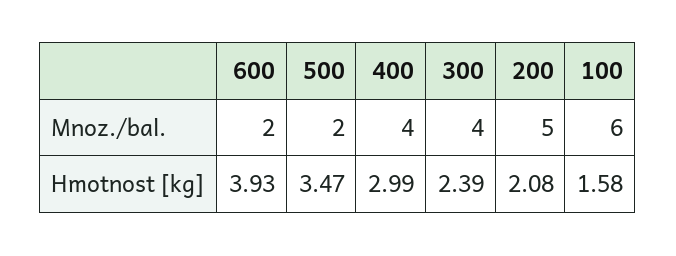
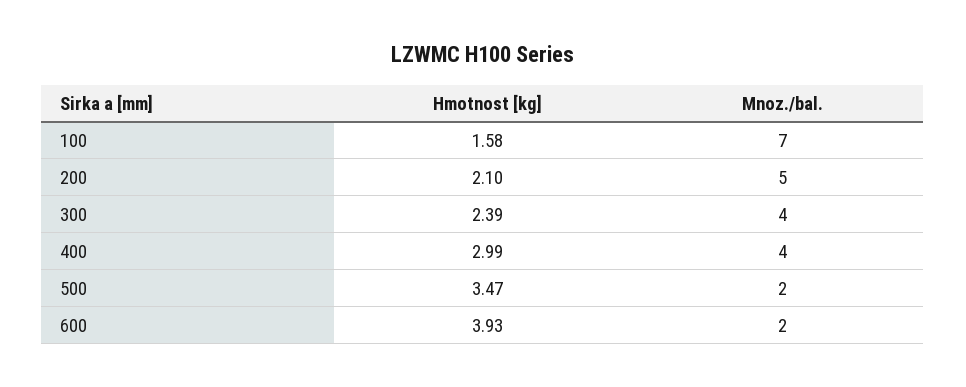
  {
    "600": {
      "Mnoz./bal.": 2,
      "Hmotnost [kg]": 3.93
    },
    "500": {
      "Mnoz./bal.": 2,
      "Hmotnost [kg]": 3.47
    },
    "400": {
      "Mnoz./bal.": 4,
      "Hmotnost [kg]": 2.99
    },
    "300": {
      "Mnoz./bal.": 4,
      "Hmotnost [kg]": 2.39
    },
    "200": {
      "Mnoz./bal.": 5,
-     "Hmotnost [kg]": 2.08
+     "Hmotnost [kg]": 2.1
    },
    "100": {
-     "Mnoz./bal.": 6,
+     "Mnoz./bal.": 7,
      "Hmotnost [kg]": 1.58
    }
  }

